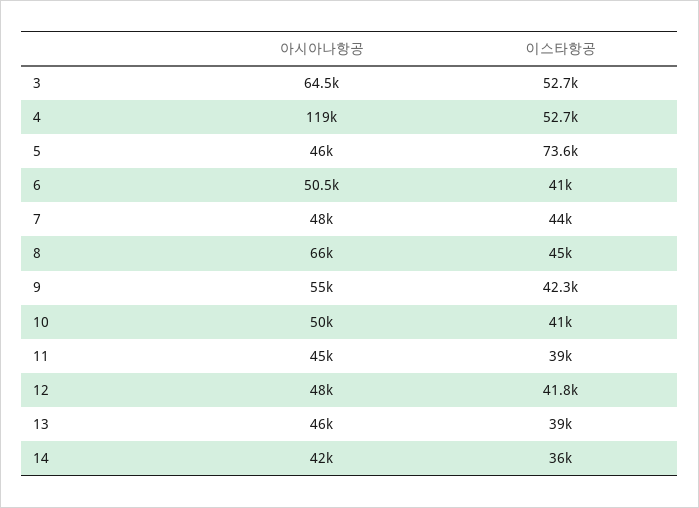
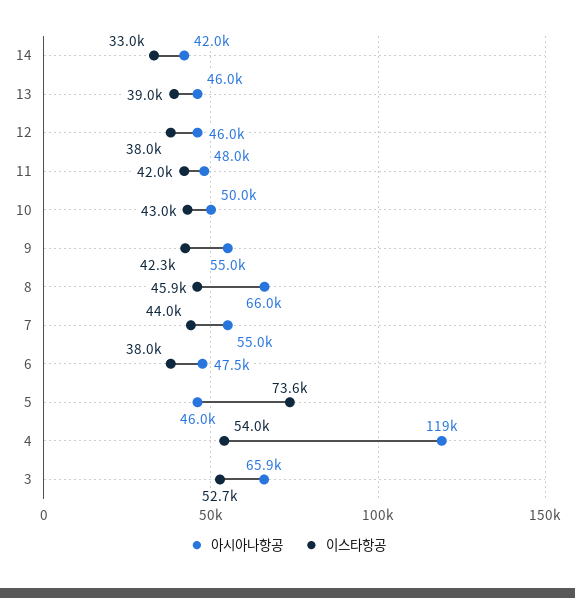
  {
    "아시아나항공": {
-     "3": 64500,
+     "3": 65900,
      "4": 119000,
      "5": 46000,
-     "6": 50500,
+     "6": 47500,
-     "7": 48000,
+     "7": 55000,
      "8": 66000,
      "9": 55000,
      "10": 50000,
-     "11": 45000,
+     "11": 48000,
-     "12": 48000,
+     "12": 46000,
      "13": 46000,
      "14": 42000
    },
    "이스타항공": {
      "3": 52700,
-     "4": 52700,
+     "4": 54000,
      "5": 73600,
-     "6": 41000,
+     "6": 38000,
      "7": 44000,
-     "8": 45000,
+     "8": 45900,
      "9": 42300,
-     "10": 41000,
+     "10": 43000,
-     "11": 39000,
+     "11": 42000,
-     "12": 41800,
+     "12": 38000,
      "13": 39000,
-     "14": 36000
+     "14": 33000
    }
  }

